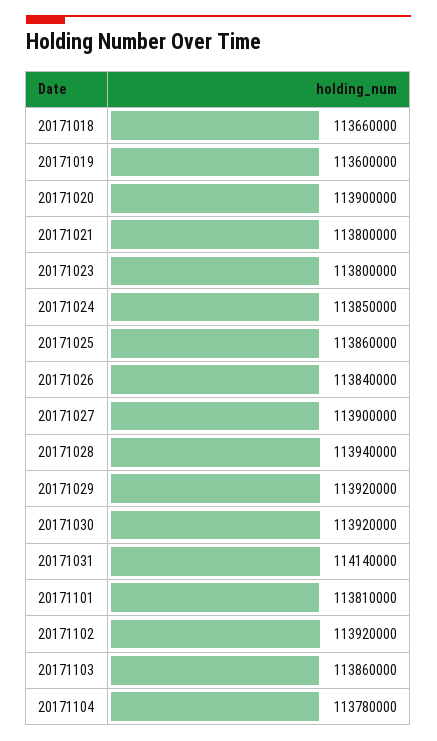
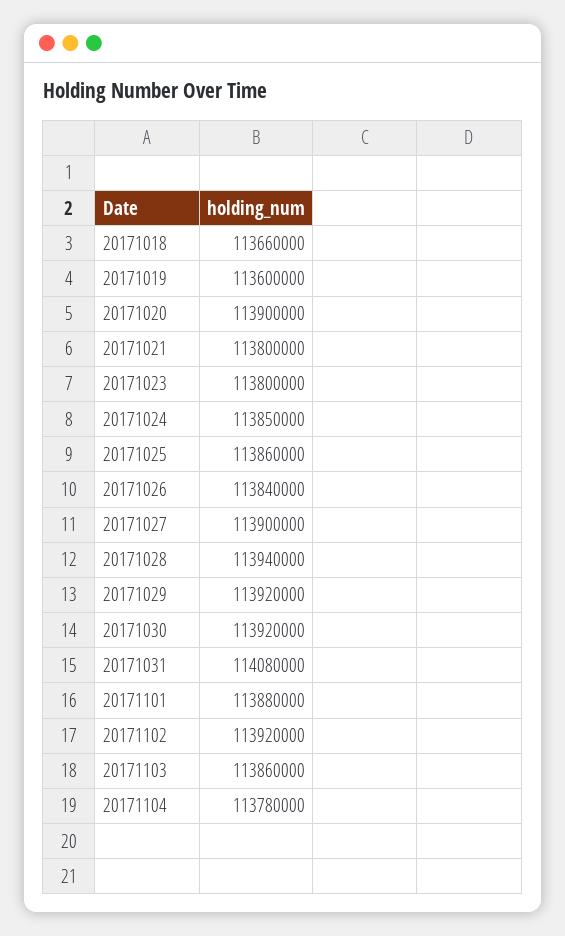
  {
    "20171018": 113660000,
    "20171019": 113600000,
    "20171020": 113900000,
    "20171021": 113800000,
    "20171023": 113800000,
    "20171024": 113850000,
    "20171025": 113860000,
    "20171026": 113840000,
    "20171027": 113900000,
    "20171028": 113940000,
    "20171029": 113920000,
    "20171030": 113920000,
-   "20171031": 114140000,
+   "20171031": 114080000,
-   "20171101": 113810000,
+   "20171101": 113880000,
    "20171102": 113920000,
    "20171103": 113860000,
    "20171104": 113780000
  }

